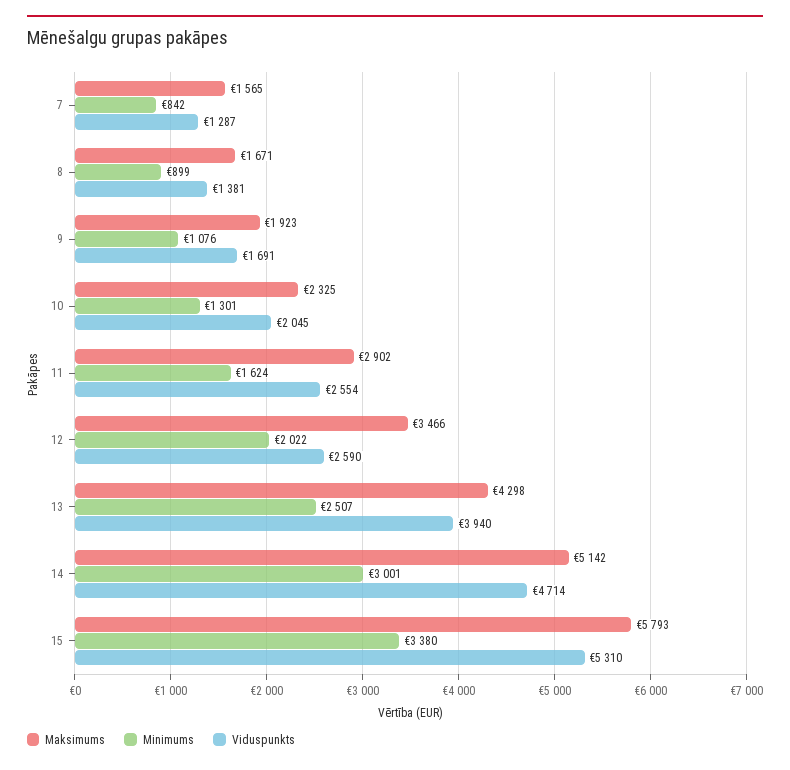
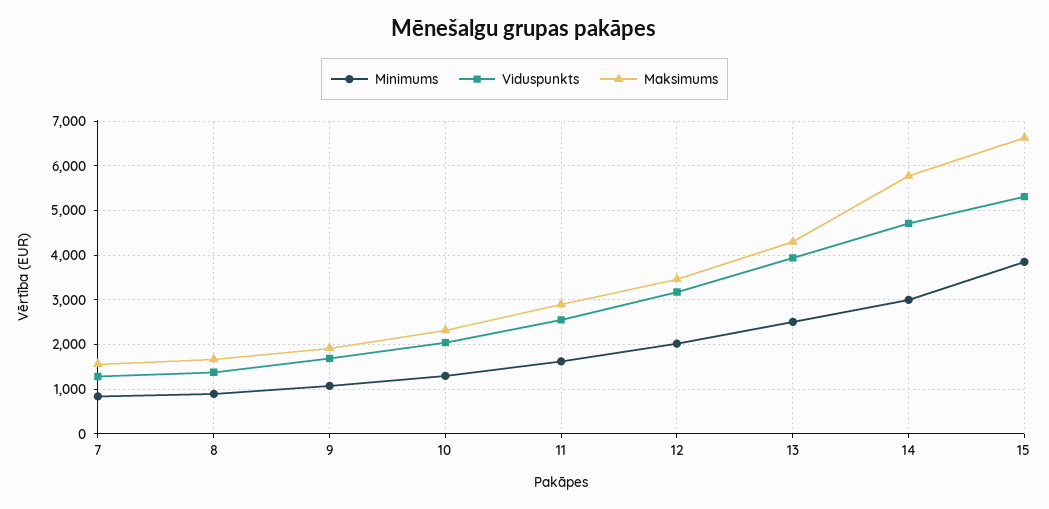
  {
    "Maksimums": {
      "7": 1565,
      "8": 1671,
      "9": 1923,
      "10": 2325,
      "11": 2902,
      "12": 3466,
      "13": 4298,
-     "14": 5142,
+     "14": 5800,
-     "15": 5793
+     "15": 6600
    },
    "Minimums": {
      "7": 842,
      "8": 899,
      "9": 1076,
      "10": 1301,
      "11": 1624,
      "12": 2022,
      "13": 2507,
      "14": 3001,
-     "15": 3380
+     "15": 3800
    },
    "Viduspunkts": {
      "7": 1287,
      "8": 1381,
      "9": 1691,
      "10": 2045,
      "11": 2554,
-     "12": 2590,
+     "12": 3200,
      "13": 3940,
      "14": 4714,
      "15": 5310
    }
  }

